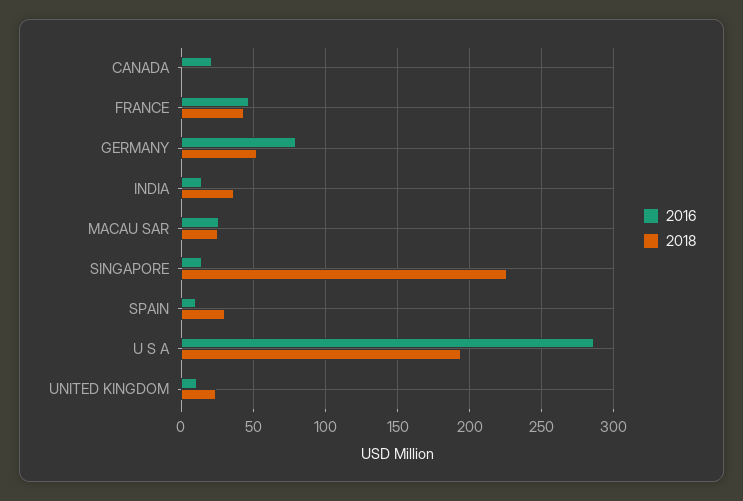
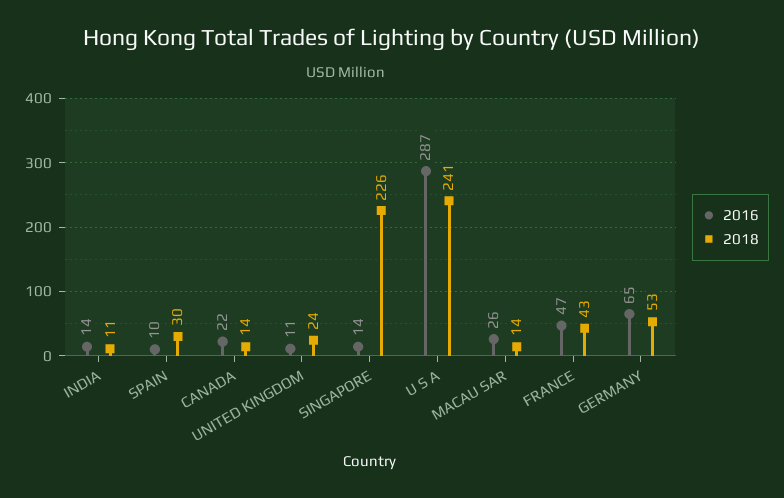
  {
    "2016": {
      "CANADA": 22,
      "FRANCE": 47,
-     "GERMANY": 80,
+     "GERMANY": 65,
      "INDIA": 14,
      "MACAU SAR": 26,
      "SINGAPORE": 14,
      "SPAIN": 10,
      "U S A": 287,
      "UNITED KINGDOM": 11
    },
    "2018": {
-     "CANADA": 0,
+     "CANADA": 14,
      "FRANCE": 43,
      "GERMANY": 53,
-     "INDIA": 35,
+     "INDIA": 11,
-     "MACAU SAR": 25,
+     "MACAU SAR": 14,
      "SINGAPORE": 226,
      "SPAIN": 30,
-     "U S A": 195,
+     "U S A": 241,
      "UNITED KINGDOM": 24
    }
  }

